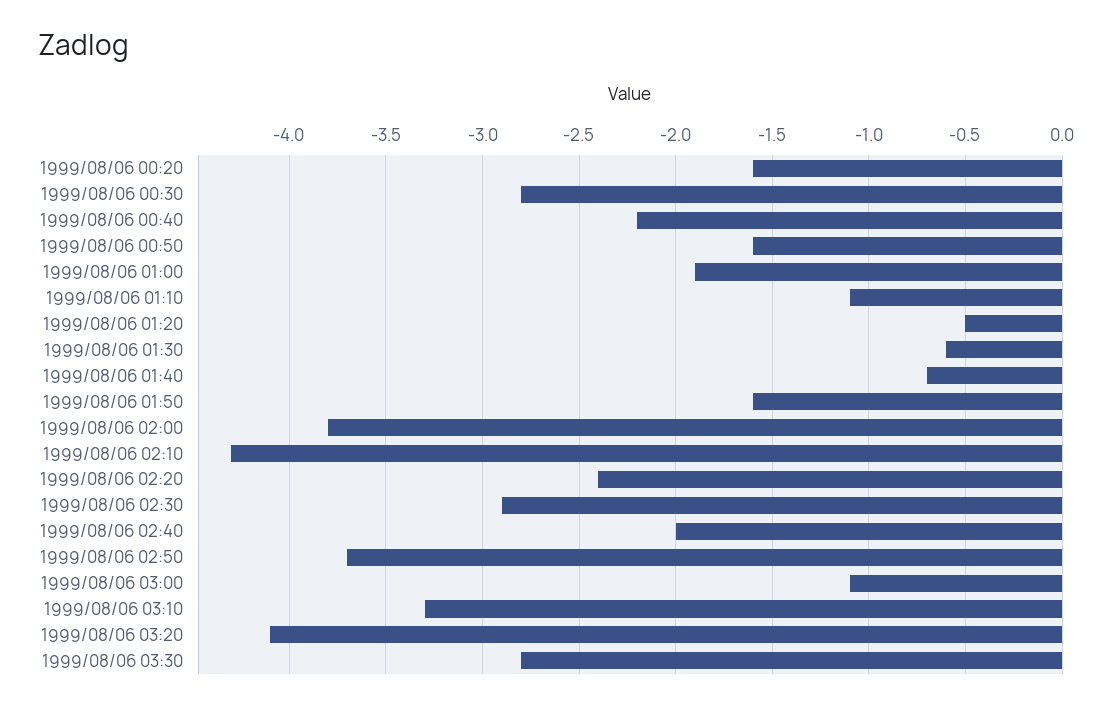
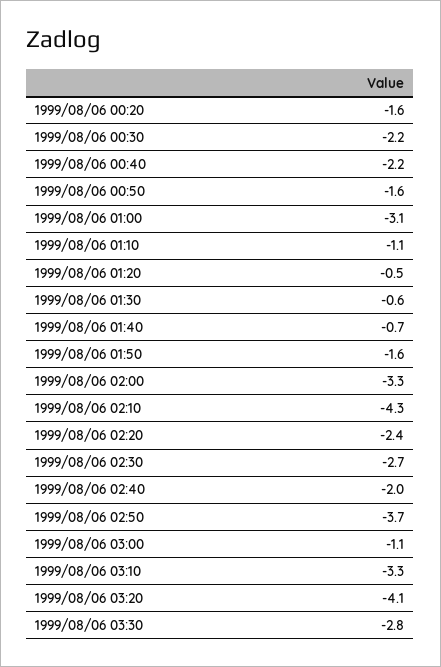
  {
    "1999/08/06 00:20": -1.6,
-   "1999/08/06 00:30": -2.8,
+   "1999/08/06 00:30": -2.2,
    "1999/08/06 00:40": -2.2,
    "1999/08/06 00:50": -1.6,
-   "1999/08/06 01:00": -1.9,
+   "1999/08/06 01:00": -3.1,
    "1999/08/06 01:10": -1.1,
    "1999/08/06 01:20": -0.5,
    "1999/08/06 01:30": -0.6,
    "1999/08/06 01:40": -0.7,
    "1999/08/06 01:50": -1.6,
-   "1999/08/06 02:00": -3.8,
+   "1999/08/06 02:00": -3.3,
    "1999/08/06 02:10": -4.3,
    "1999/08/06 02:20": -2.4,
-   "1999/08/06 02:30": -2.9,
+   "1999/08/06 02:30": -2.7,
    "1999/08/06 02:40": -2,
    "1999/08/06 02:50": -3.7,
    "1999/08/06 03:00": -1.1,
    "1999/08/06 03:10": -3.3,
    "1999/08/06 03:20": -4.1,
    "1999/08/06 03:30": -2.8
  }

